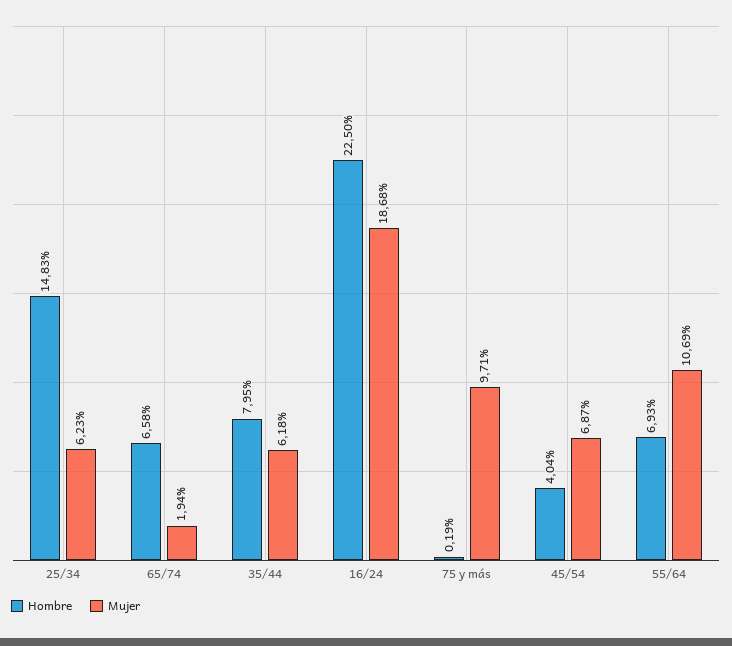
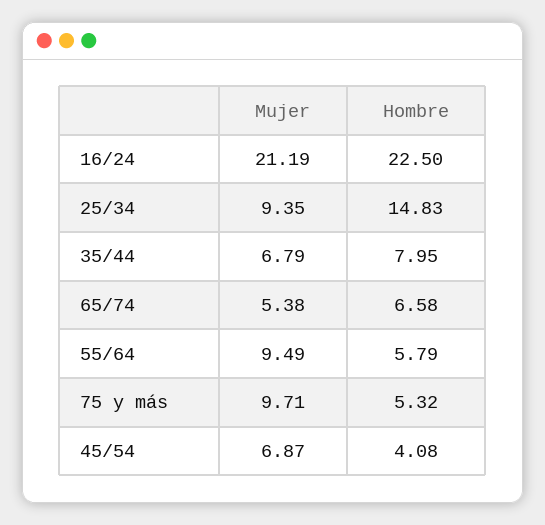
  {
    "Hombre": {
      "25/34": 14.83,
      "65/74": 6.58,
      "35/44": 7.95,
      "16/24": 22.5,
-     "75 y más": 0.19,
+     "75 y más": 5.32,
-     "45/54": 4.04,
+     "45/54": 4.08,
-     "55/64": 6.93
+     "55/64": 5.79
    },
    "Mujer": {
-     "25/34": 6.23,
+     "25/34": 9.35,
-     "65/74": 1.94,
+     "65/74": 5.38,
-     "35/44": 6.18,
+     "35/44": 6.79,
-     "16/24": 18.68,
+     "16/24": 21.19,
      "75 y más": 9.71,
      "45/54": 6.87,
-     "55/64": 10.69
+     "55/64": 9.49
    }
  }

